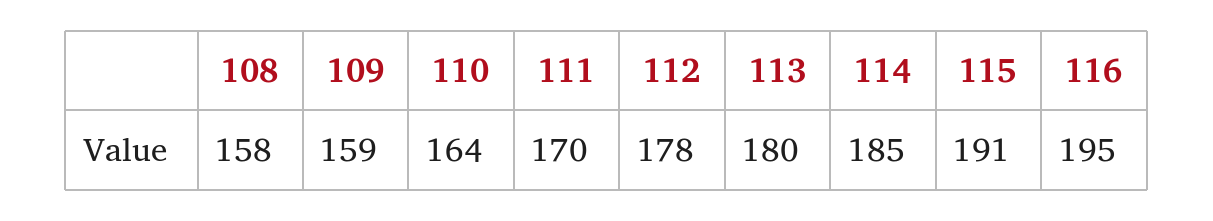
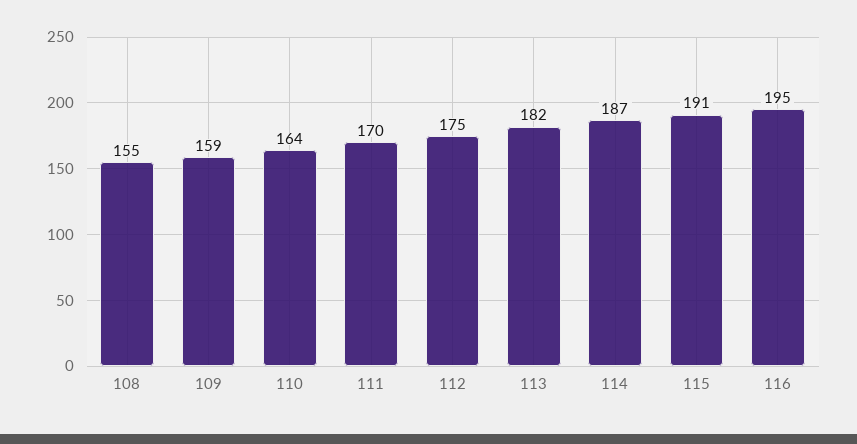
  {
-   "108": 158,
+   "108": 155,
    "109": 159,
    "110": 164,
    "111": 170,
-   "112": 178,
+   "112": 175,
-   "113": 180,
+   "113": 182,
-   "114": 185,
+   "114": 187,
    "115": 191,
    "116": 195
  }

